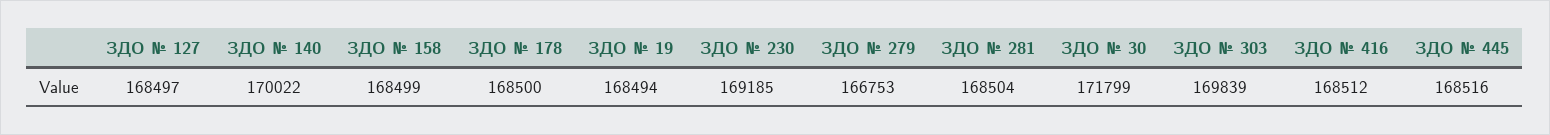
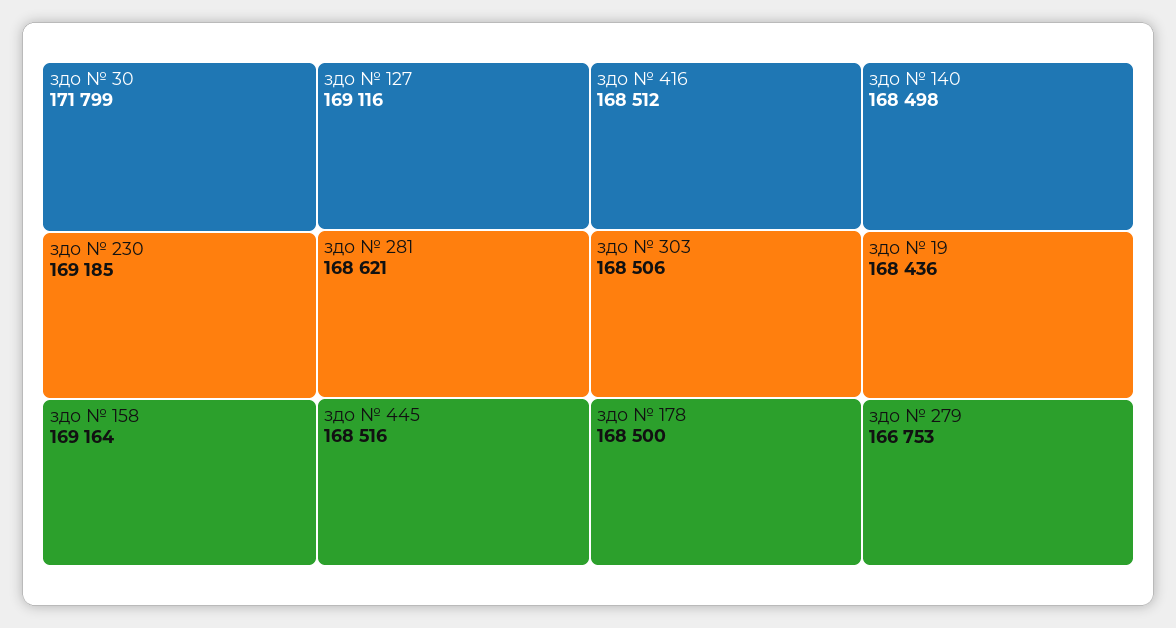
  {
-   "ЗДО № 127": 168497,
+   "ЗДО № 127": 169116,
-   "ЗДО № 140": 170022,
+   "ЗДО № 140": 168498,
-   "ЗДО № 158": 168499,
+   "ЗДО № 158": 169164,
    "ЗДО № 178": 168500,
-   "ЗДО № 19": 168494,
+   "ЗДО № 19": 168436,
    "ЗДО № 230": 169185,
    "ЗДО № 279": 166753,
-   "ЗДО № 281": 168504,
+   "ЗДО № 281": 168621,
    "ЗДО № 30": 171799,
-   "ЗДО № 303": 169839,
+   "ЗДО № 303": 168506,
    "ЗДО № 416": 168512,
    "ЗДО № 445": 168516
  }

